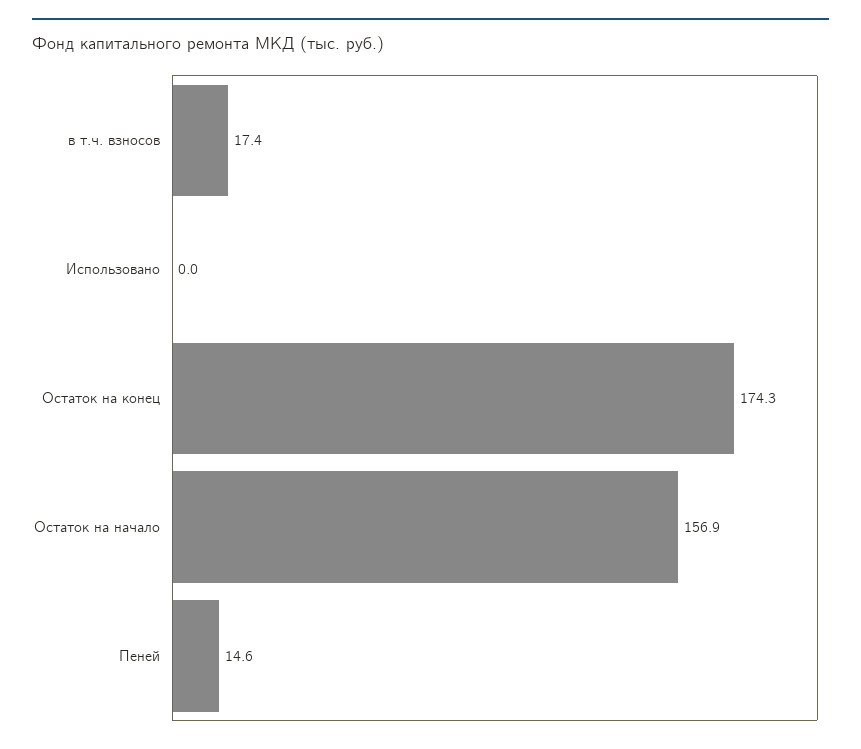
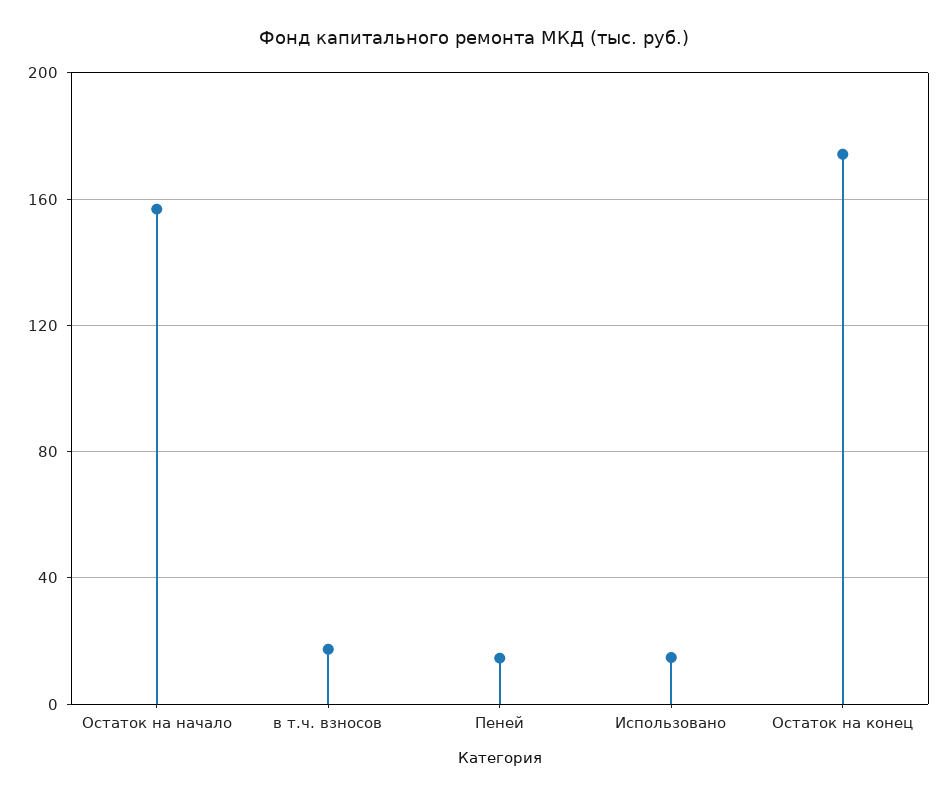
  {
    "в т.ч. взносов": 17.4,
-   "Использовано": 0,
+   "Использовано": 15,
    "Остаток на конец": 174.3,
    "Остаток на начало": 156.9,
    "Пеней": 14.6
  }

